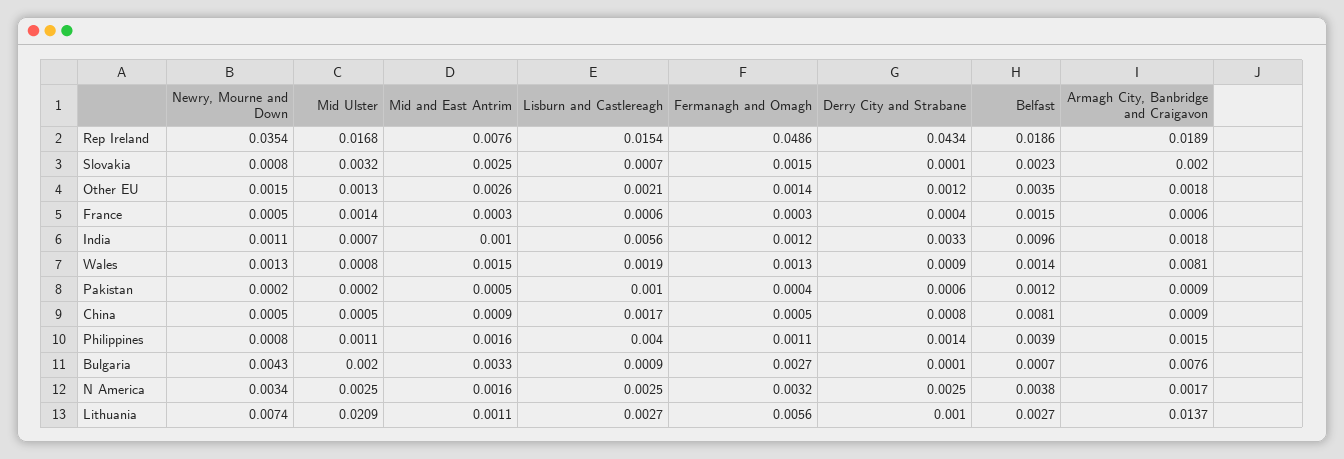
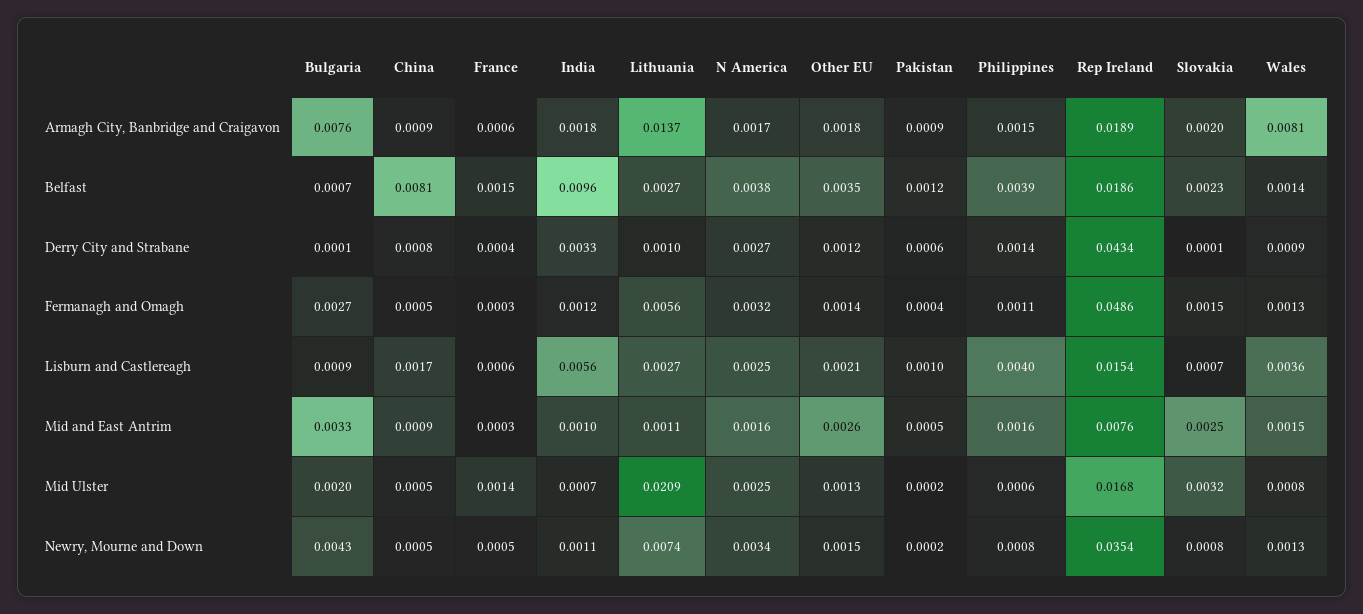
  {
    "Newry, Mourne and Down": {
      "Rep Ireland": 0.0354,
      "Slovakia": 0.0008,
      "Other EU": 0.0015,
      "France": 0.0005,
      "India": 0.0011,
      "Wales": 0.0013,
      "Pakistan": 0.0002,
      "China": 0.0005,
      "Philippines": 0.0008,
      "Bulgaria": 0.0043,
      "N America": 0.0034,
      "Lithuania": 0.0074
    },
    "Mid Ulster": {
      "Rep Ireland": 0.0168,
      "Slovakia": 0.0032,
      "Other EU": 0.0013,
      "France": 0.0014,
      "India": 0.0007,
      "Wales": 0.0008,
      "Pakistan": 0.0002,
      "China": 0.0005,
-     "Philippines": 0.0011,
+     "Philippines": 0.0006,
      "Bulgaria": 0.002,
      "N America": 0.0025,
      "Lithuania": 0.0209
    },
    "Mid and East Antrim": {
      "Rep Ireland": 0.0076,
      "Slovakia": 0.0025,
      "Other EU": 0.0026,
      "France": 0.0003,
      "India": 0.001,
      "Wales": 0.0015,
      "Pakistan": 0.0005,
      "China": 0.0009,
      "Philippines": 0.0016,
      "Bulgaria": 0.0033,
      "N America": 0.0016,
      "Lithuania": 0.0011
    },
    "Lisburn and Castlereagh": {
      "Rep Ireland": 0.0154,
      "Slovakia": 0.0007,
      "Other EU": 0.0021,
      "France": 0.0006,
      "India": 0.0056,
-     "Wales": 0.0019,
+     "Wales": 0.0036,
      "Pakistan": 0.001,
      "China": 0.0017,
      "Philippines": 0.004,
      "Bulgaria": 0.0009,
      "N America": 0.0025,
      "Lithuania": 0.0027
    },
    "Fermanagh and Omagh": {
      "Rep Ireland": 0.0486,
      "Slovakia": 0.0015,
      "Other EU": 0.0014,
      "France": 0.0003,
      "India": 0.0012,
      "Wales": 0.0013,
      "Pakistan": 0.0004,
      "China": 0.0005,
      "Philippines": 0.0011,
      "Bulgaria": 0.0027,
      "N America": 0.0032,
      "Lithuania": 0.0056
    },
    "Derry City and Strabane": {
      "Rep Ireland": 0.0434,
      "Slovakia": 0.0001,
      "Other EU": 0.0012,
      "France": 0.0004,
      "India": 0.0033,
      "Wales": 0.0009,
      "Pakistan": 0.0006,
      "China": 0.0008,
      "Philippines": 0.0014,
      "Bulgaria": 0.0001,
-     "N America": 0.0025,
+     "N America": 0.0027,
      "Lithuania": 0.001
    },
    "Belfast": {
      "Rep Ireland": 0.0186,
      "Slovakia": 0.0023,
      "Other EU": 0.0035,
      "France": 0.0015,
      "India": 0.0096,
      "Wales": 0.0014,
      "Pakistan": 0.0012,
      "China": 0.0081,
      "Philippines": 0.0039,
      "Bulgaria": 0.0007,
      "N America": 0.0038,
      "Lithuania": 0.0027
    },
    "Armagh City, Banbridge and Craigavon": {
      "Rep Ireland": 0.0189,
      "Slovakia": 0.002,
      "Other EU": 0.0018,
      "France": 0.0006,
      "India": 0.0018,
      "Wales": 0.0081,
      "Pakistan": 0.0009,
      "China": 0.0009,
      "Philippines": 0.0015,
      "Bulgaria": 0.0076,
      "N America": 0.0017,
      "Lithuania": 0.0137
    }
  }

